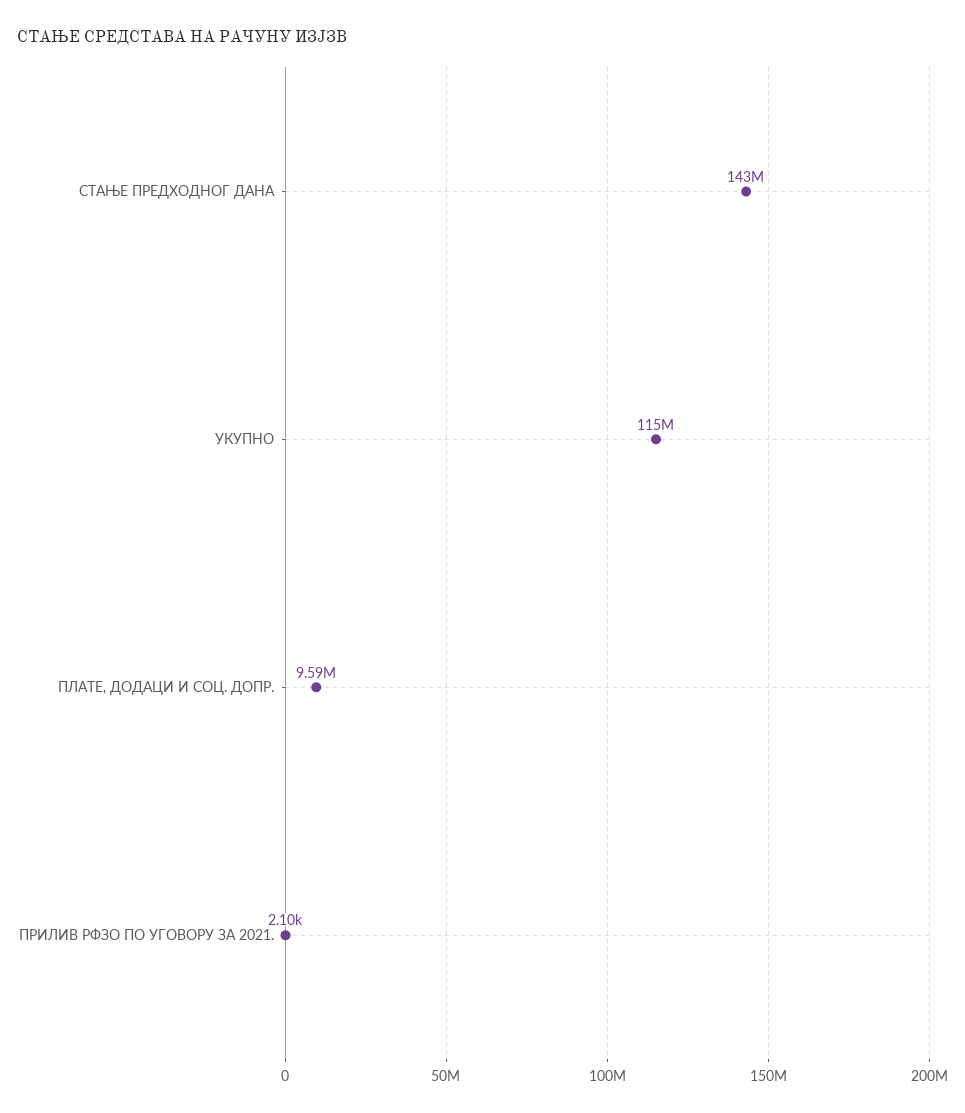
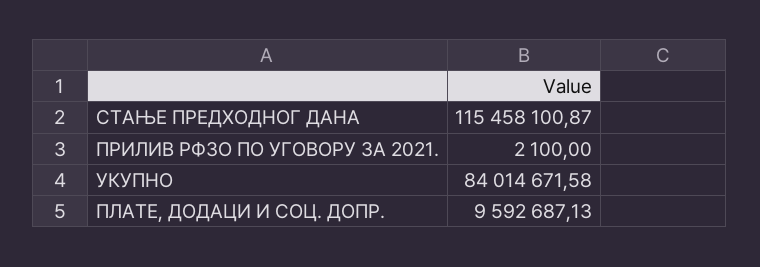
  {
-   "СТАЊЕ ПРЕДХОДНОГ ДАНА": 143000000,
+   "СТАЊЕ ПРЕДХОДНОГ ДАНА": 115458100.87,
-   "УКУПНО": 115000000,
+   "УКУПНО": 84014671.58,
    "ПЛАТЕ, ДОДАЦИ И СОЦ. ДОПР.": 9592687.13,
    "ПРИЛИВ РФЗО ПО УГОВОРУ ЗА 2021.": 2100
  }

